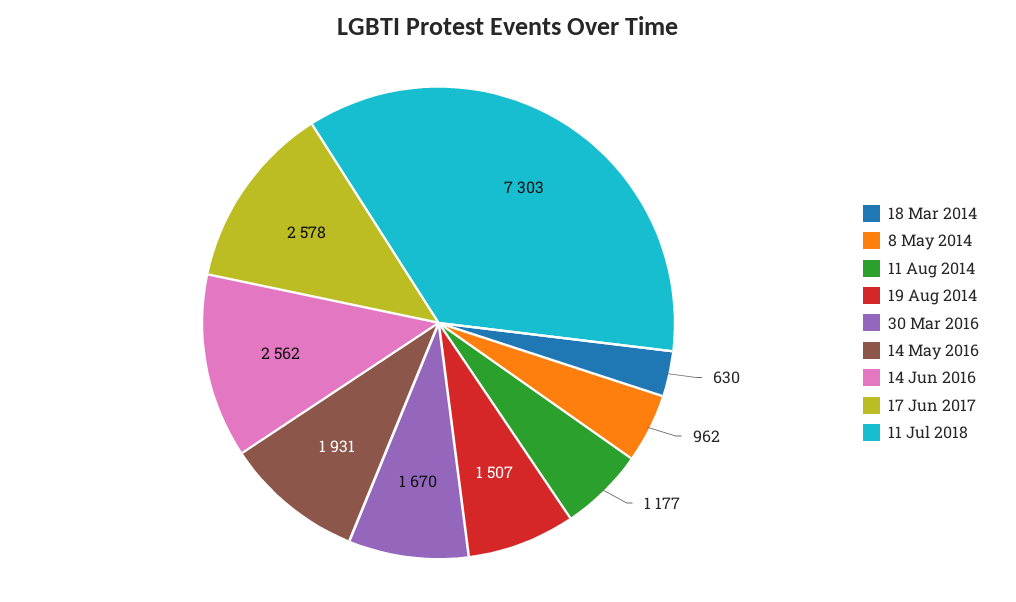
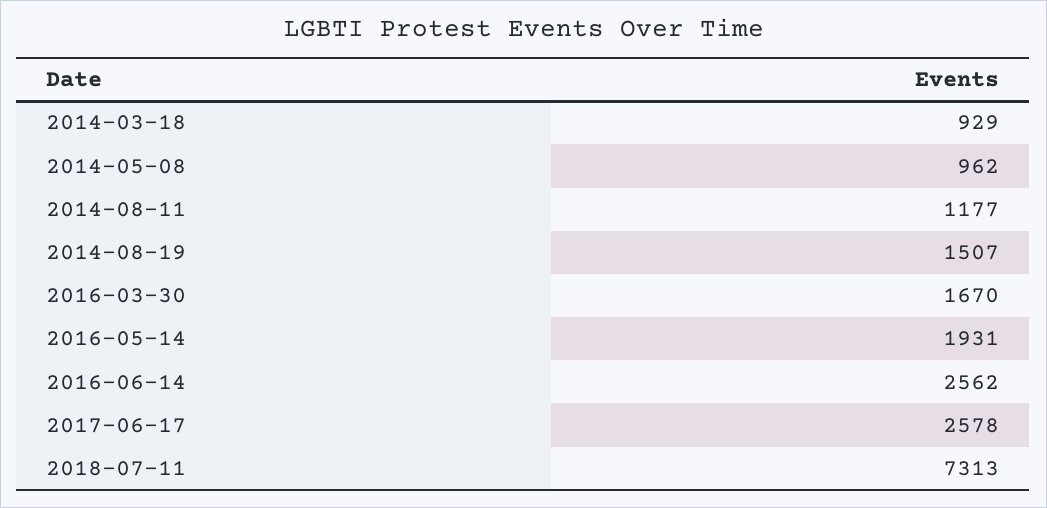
  {
-   "18 Mar 2014": 630,
+   "18 Mar 2014": 929,
    "8 May 2014": 962,
    "11 Aug 2014": 1177,
    "19 Aug 2014": 1507,
    "30 Mar 2016": 1670,
    "14 May 2016": 1931,
    "14 Jun 2016": 2562,
    "17 Jun 2017": 2578,
-   "11 Jul 2018": 7303
+   "11 Jul 2018": 7313
  }

